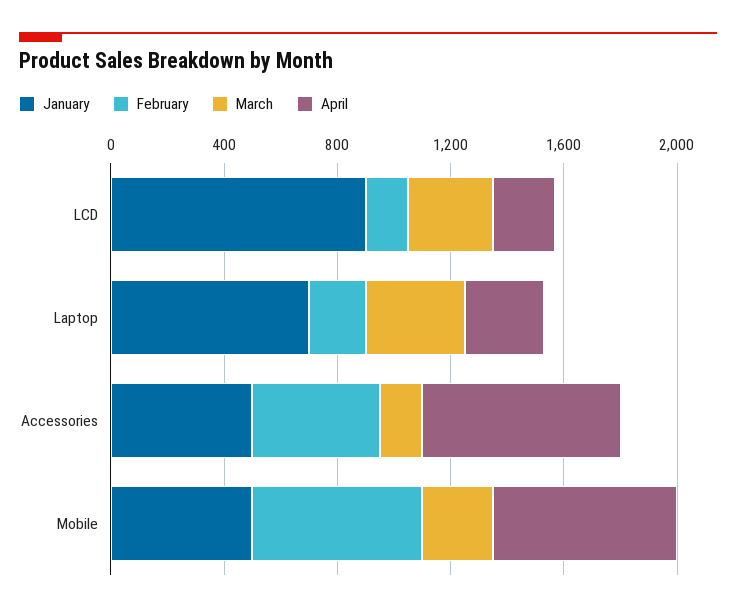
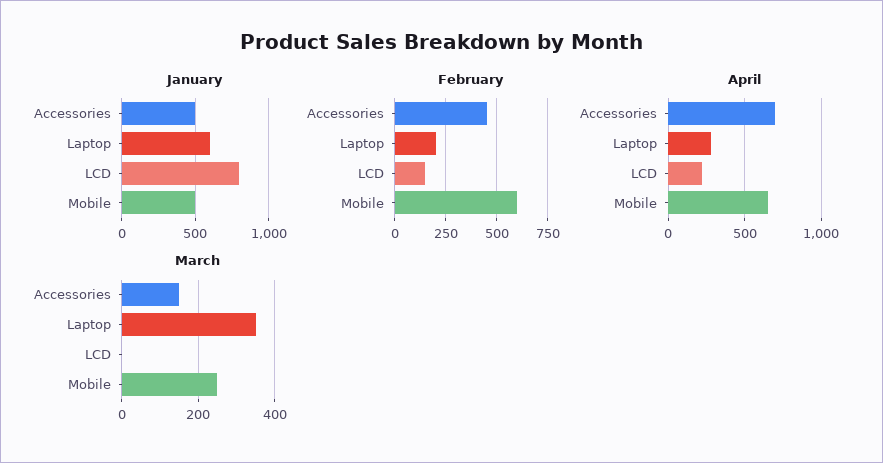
  {
    "January": {
-     "LCD": 900,
+     "LCD": 800,
-     "Laptop": 700,
+     "Laptop": 600,
      "Accessories": 500,
      "Mobile": 500
    },
    "February": {
      "LCD": 150,
      "Laptop": 200,
      "Accessories": 450,
      "Mobile": 600
    },
    "March": {
-     "LCD": 300,
+     "LCD": 0,
      "Laptop": 360,
      "Accessories": 160,
      "Mobile": 260
    },
    "April": {
      "LCD": 200,
      "Laptop": 300,
      "Accessories": 700,
      "Mobile": 650
    }
  }

